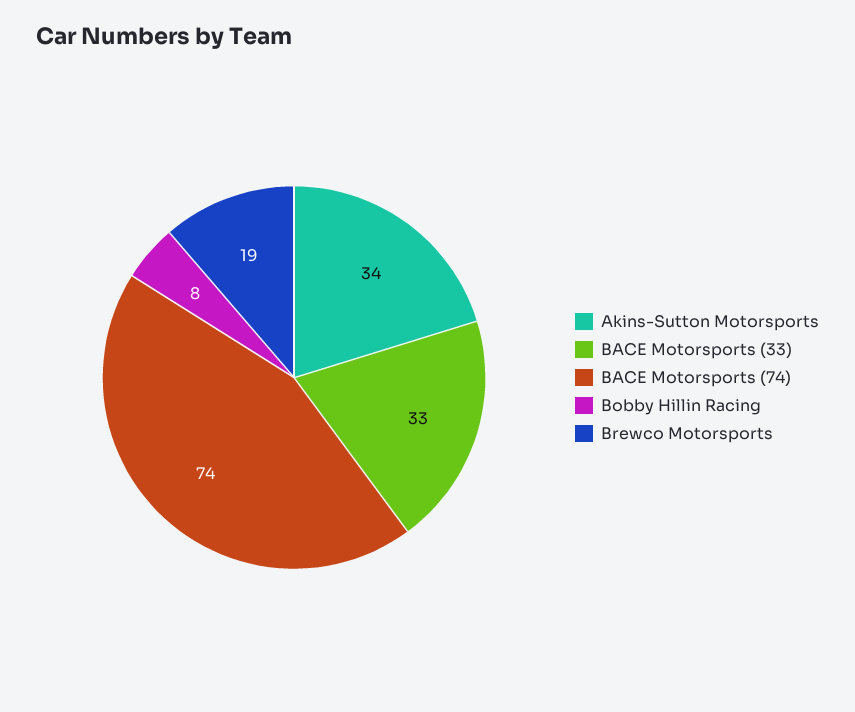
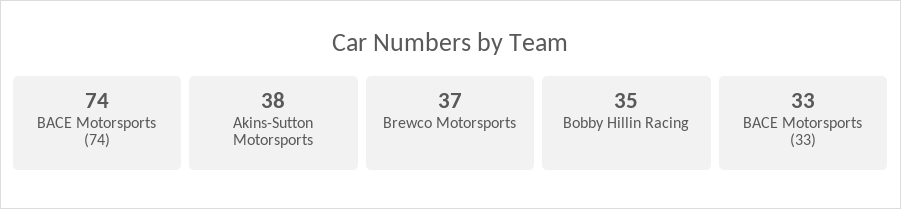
  {
-   "Akins-Sutton Motorsports": 34,
+   "Akins-Sutton Motorsports": 38,
    "BACE Motorsports (33)": 33,
    "BACE Motorsports (74)": 74,
-   "Bobby Hillin Racing": 8,
+   "Bobby Hillin Racing": 35,
-   "Brewco Motorsports": 19
+   "Brewco Motorsports": 37
  }

